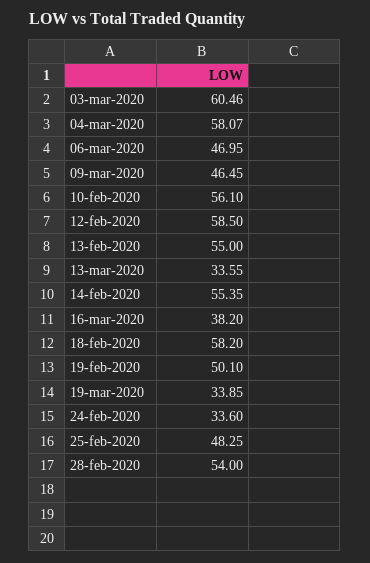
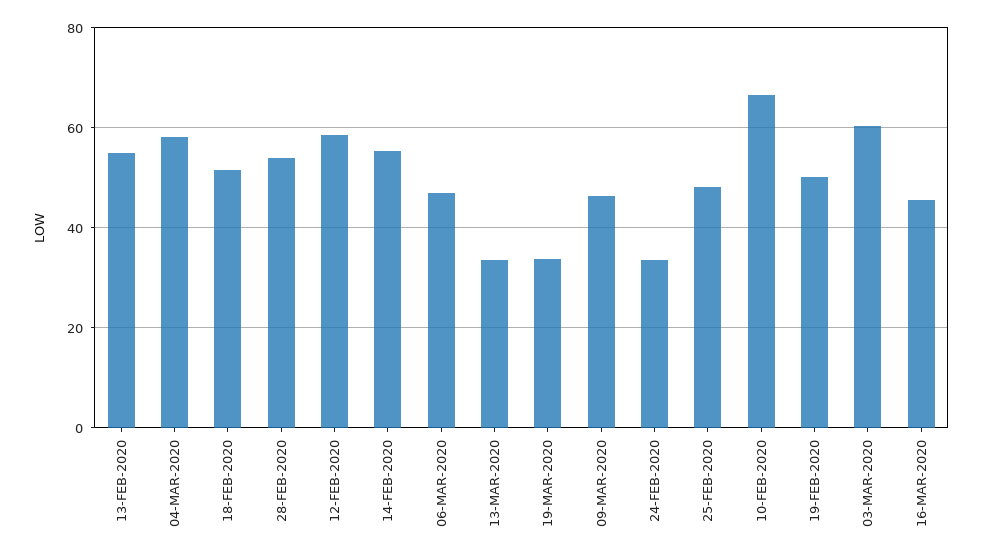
  {
    "03-mar-2020": 60.46,
    "04-mar-2020": 58.07,
    "06-mar-2020": 46.95,
    "09-mar-2020": 46.45,
-   "10-feb-2020": 56.1,
+   "10-feb-2020": 66,
    "12-feb-2020": 58.5,
    "13-feb-2020": 55,
    "13-mar-2020": 33.55,
    "14-feb-2020": 55.35,
-   "16-mar-2020": 38.2,
+   "16-mar-2020": 46,
-   "18-feb-2020": 58.2,
+   "18-feb-2020": 52,
    "19-feb-2020": 50.1,
    "19-mar-2020": 33.85,
    "24-feb-2020": 33.6,
    "25-feb-2020": 48.25,
    "28-feb-2020": 54
  }

